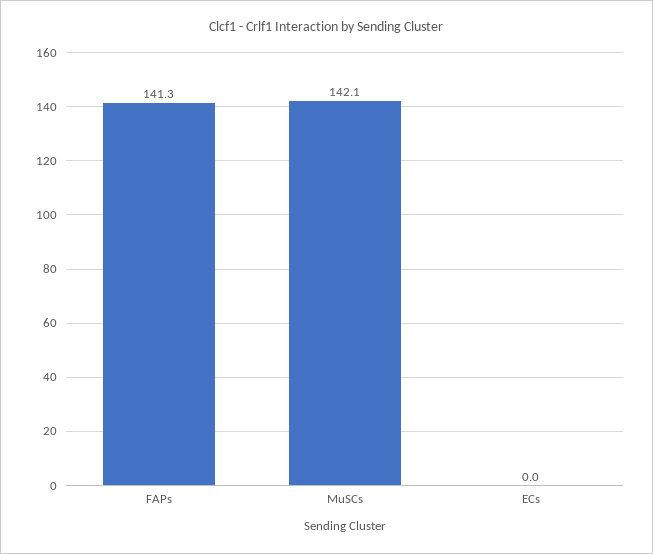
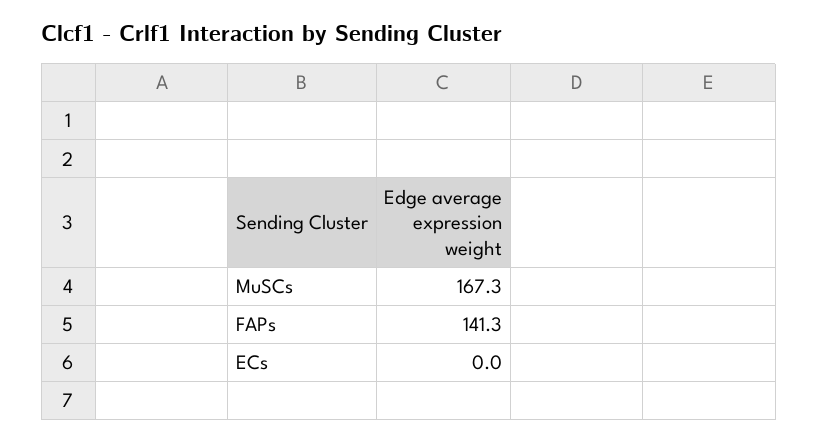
  {
    "FAPs": 141.3,
-   "MuSCs": 142.1,
+   "MuSCs": 167.3,
    "ECs": 0
  }

